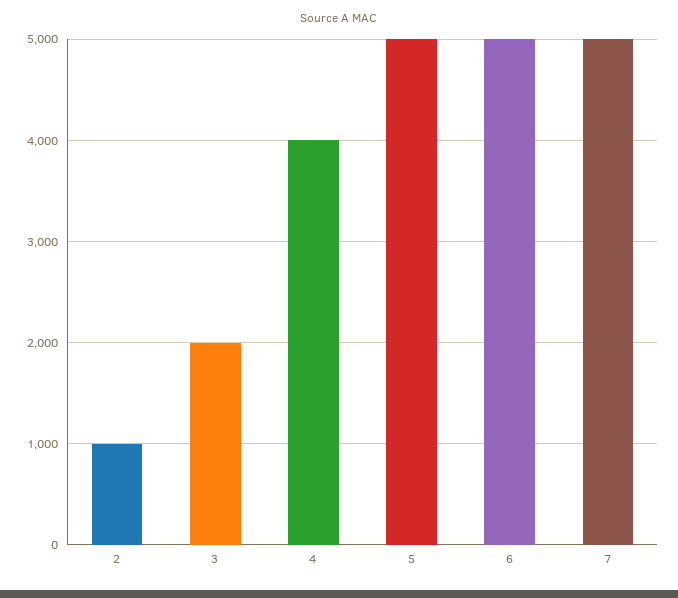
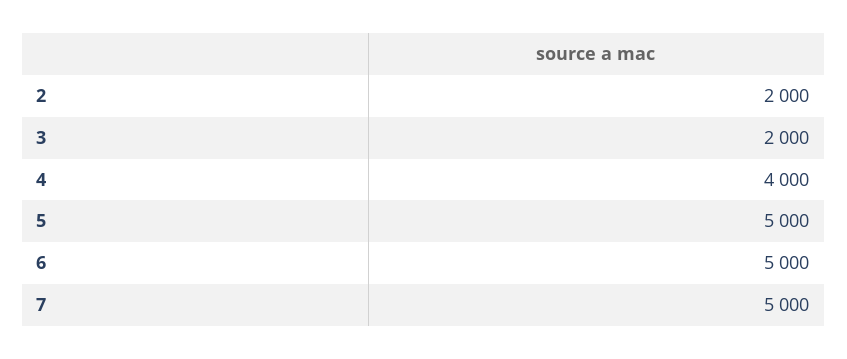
  {
-   "2": 1000,
+   "2": 2000,
    "3": 2000,
    "4": 4000,
    "5": 5000,
    "6": 5000,
    "7": 5000
  }

